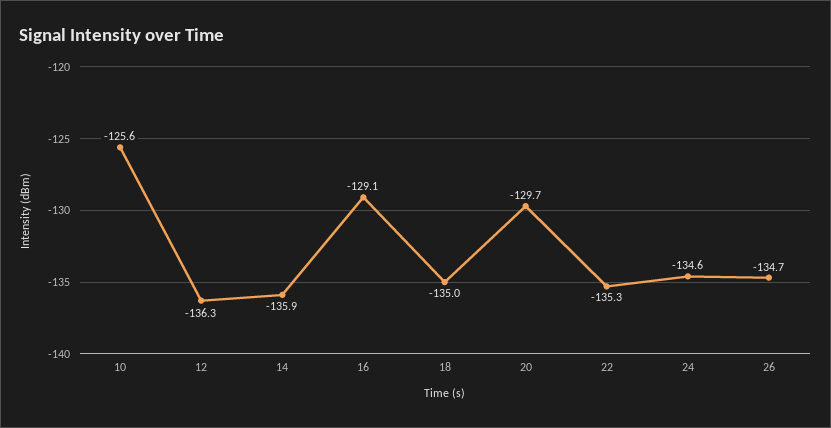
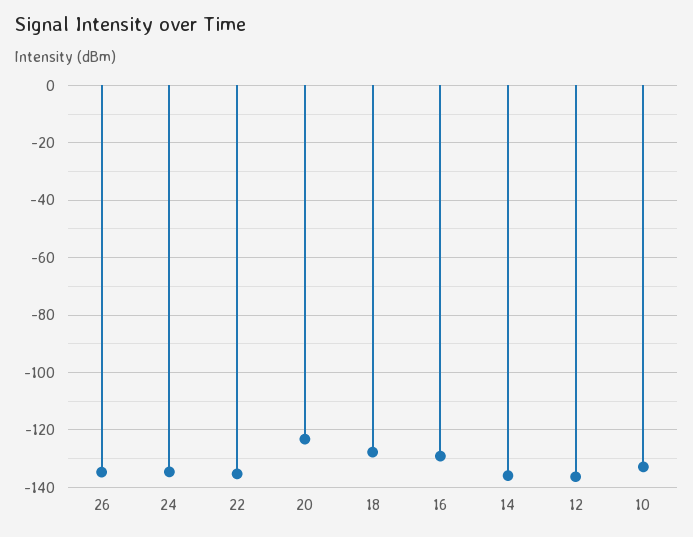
  {
-   "10": -125.6,
+   "10": -132.5,
    "12": -136.3,
    "14": -135.9,
    "16": -129.1,
-   "18": -135,
+   "18": -127.5,
-   "20": -129.7,
+   "20": -122.5,
    "22": -135.3,
    "24": -134.6,
    "26": -134.7
  }

